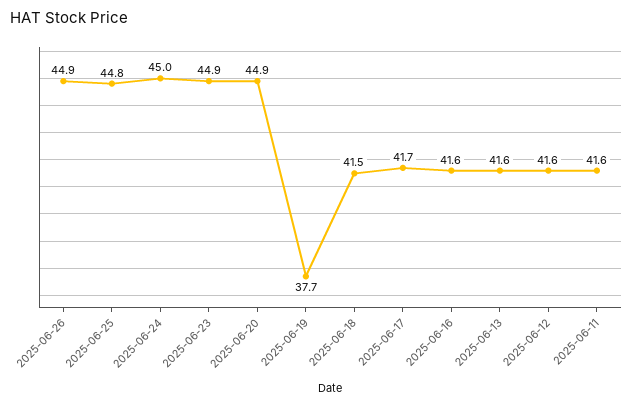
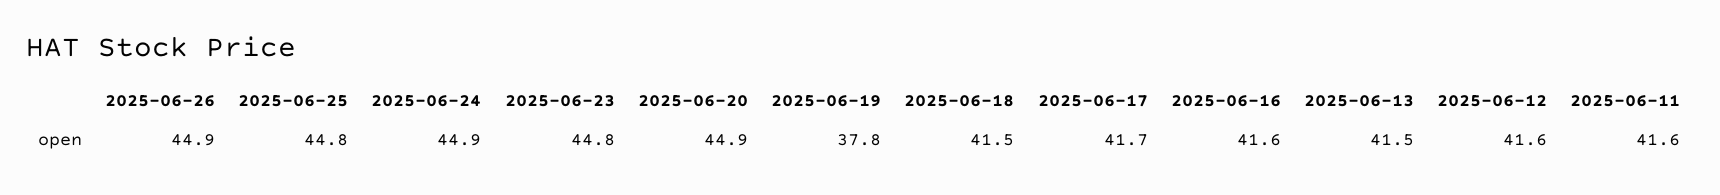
  {
    "2025-06-26": 44.9,
    "2025-06-25": 44.8,
-   "2025-06-24": 45,
+   "2025-06-24": 44.9,
-   "2025-06-23": 44.9,
+   "2025-06-23": 44.8,
    "2025-06-20": 44.9,
-   "2025-06-19": 37.7,
+   "2025-06-19": 37.8,
    "2025-06-18": 41.5,
    "2025-06-17": 41.7,
    "2025-06-16": 41.6,
-   "2025-06-13": 41.6,
+   "2025-06-13": 41.5,
    "2025-06-12": 41.6,
    "2025-06-11": 41.6
  }

